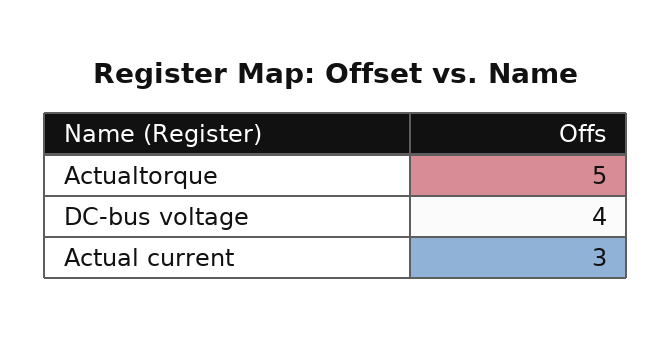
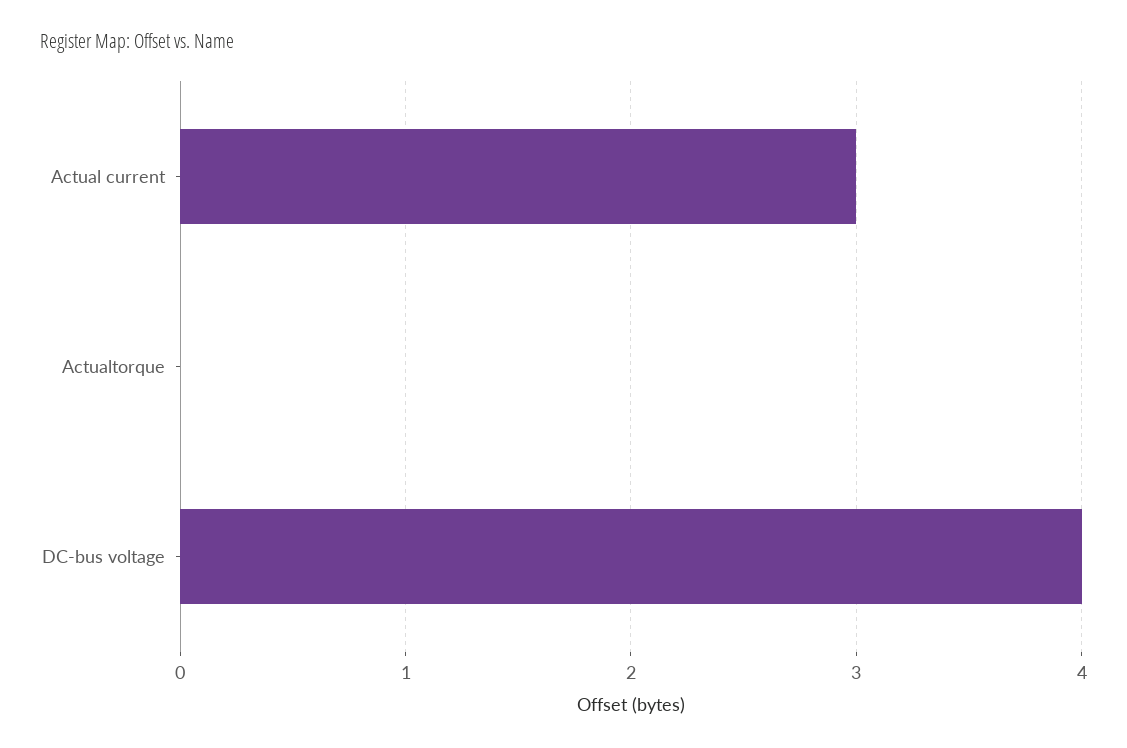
  {
-   "Actualtorque": 5,
+   "Actualtorque": 0,
    "DC-bus voltage": 4,
    "Actual current": 3
  }

